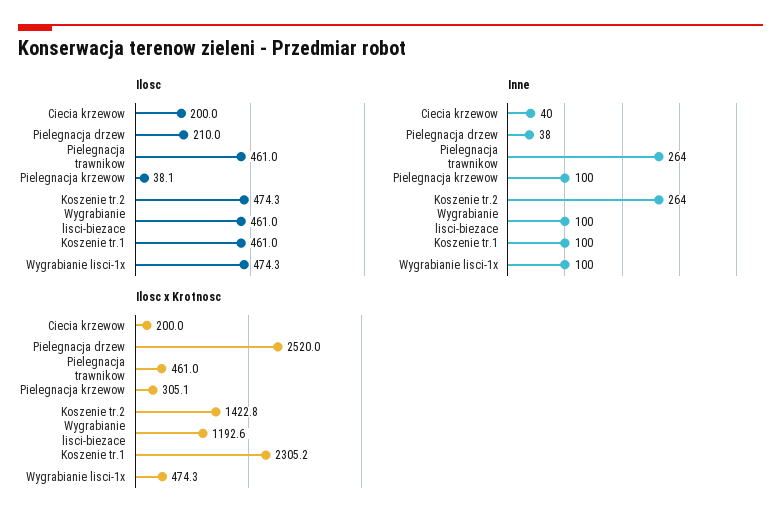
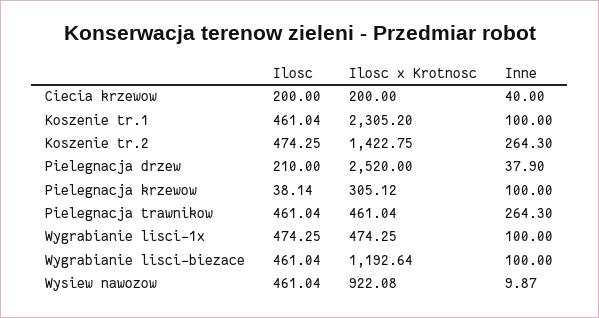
  {
    "Ilosc": {
      "Ciecia krzewow": 200,
      "Pielegnacja drzew": 210,
      "Pielegnacja trawnikow": 461.04,
      "Pielegnacja krzewow": 38.14,
      "Koszenie tr.2": 474.25,
      "Wygrabianie lisci-biezace": 461.04,
      "Koszenie tr.1": 461.04,
-     "Wygrabianie lisci-1x": 474.25
+     "Wygrabianie lisci-1x": 474.25,
+     "Wysiew nawozow": 461.04
    },
    "Inne": {
      "Ciecia krzewow": 40,
      "Pielegnacja drzew": 37.9,
      "Pielegnacja trawnikow": 264.3,
      "Pielegnacja krzewow": 100,
      "Koszenie tr.2": 264.3,
      "Wygrabianie lisci-biezace": 100,
      "Koszenie tr.1": 100,
-     "Wygrabianie lisci-1x": 100
+     "Wygrabianie lisci-1x": 100,
+     "Wysiew nawozow": 9.87
    },
    "Ilosc x Krotnosc": {
      "Ciecia krzewow": 200,
      "Pielegnacja drzew": 2520,
      "Pielegnacja trawnikow": 461.04,
      "Pielegnacja krzewow": 305.12,
      "Koszenie tr.2": 1422.75,
      "Wygrabianie lisci-biezace": 1192.64,
      "Koszenie tr.1": 2305.2,
-     "Wygrabianie lisci-1x": 474.25
+     "Wygrabianie lisci-1x": 474.25,
+     "Wysiew nawozow": 922.08
    }
  }

